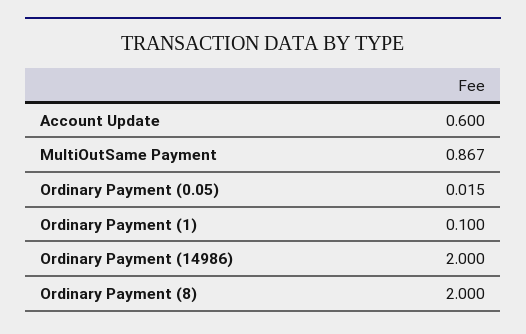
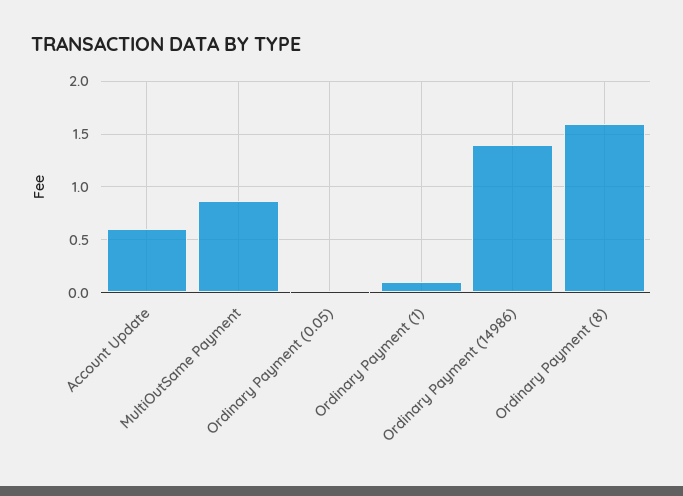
  {
    "Account Update": 0.6,
    "MultiOutSame Payment": 0.867,
    "Ordinary Payment (0.05)": 0.015,
    "Ordinary Payment (1)": 0.1,
-   "Ordinary Payment (14986)": 2,
+   "Ordinary Payment (14986)": 1.4,
-   "Ordinary Payment (8)": 2
+   "Ordinary Payment (8)": 1.6
  }

